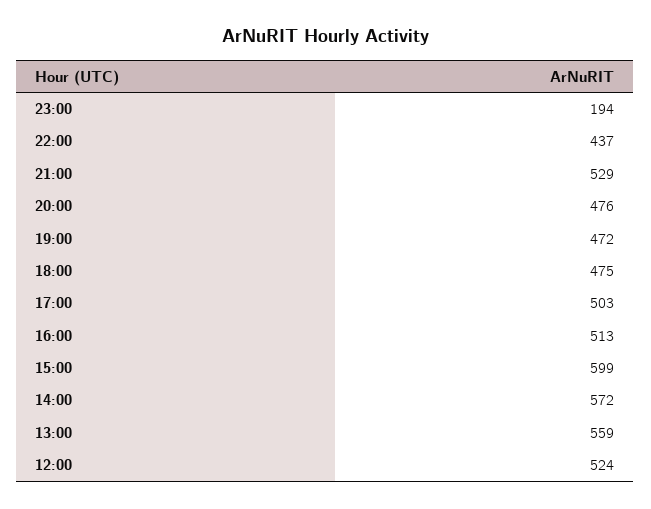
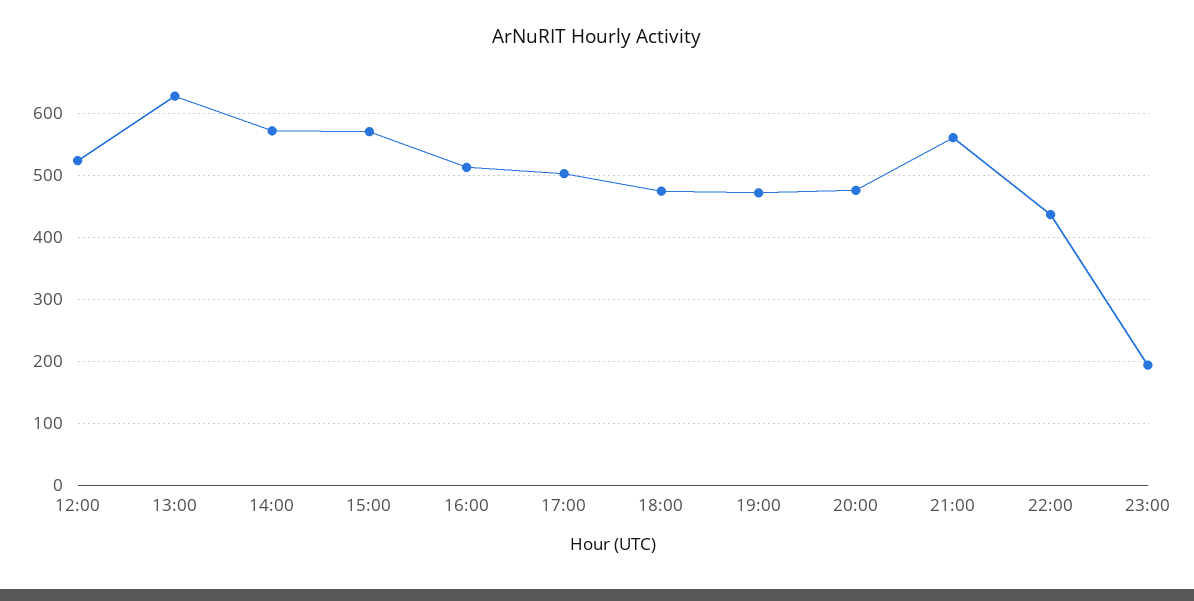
  {
    "23:00": 194,
    "22:00": 437,
-   "21:00": 529,
+   "21:00": 560,
    "20:00": 476,
    "19:00": 472,
    "18:00": 475,
    "17:00": 503,
    "16:00": 513,
-   "15:00": 599,
+   "15:00": 570,
    "14:00": 572,
-   "13:00": 559,
+   "13:00": 630,
    "12:00": 524
  }

